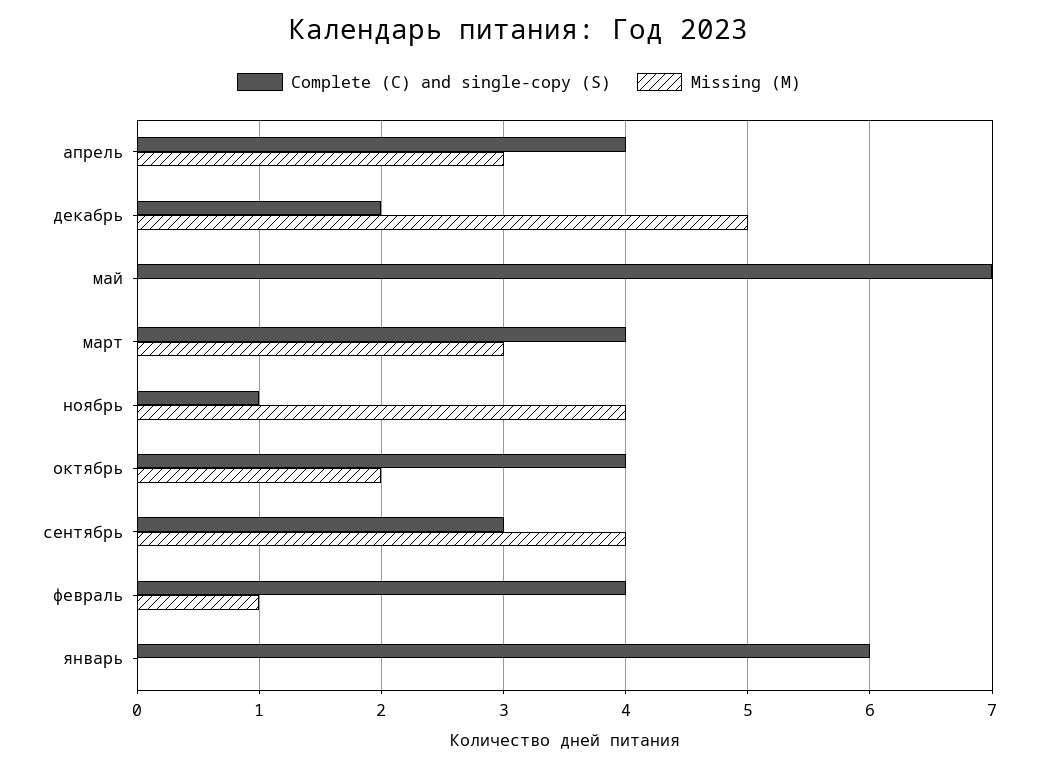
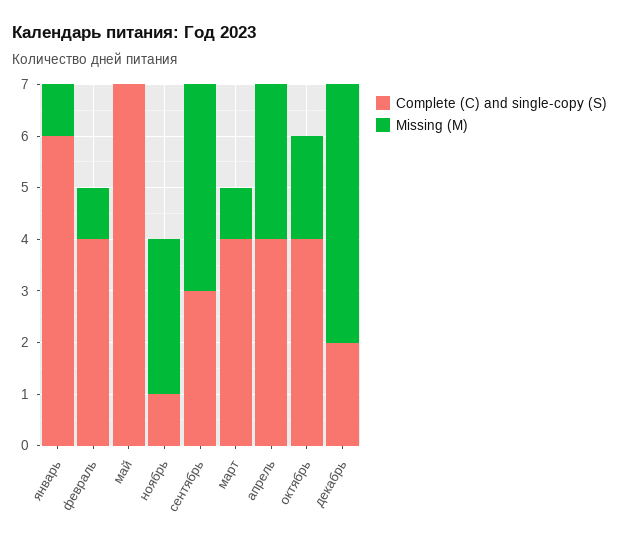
  {
    "Complete (C) and single-copy (S)": {
      "апрель": 4,
      "декабрь": 2,
      "май": 7,
      "март": 4,
      "ноябрь": 1,
      "октябрь": 4,
      "сентябрь": 3,
      "февраль": 4,
      "январь": 6
    },
    "Missing (M)": {
      "апрель": 3,
      "декабрь": 5,
      "май": 0,
-     "март": 3,
+     "март": 1,
-     "ноябрь": 4,
+     "ноябрь": 3,
      "октябрь": 2,
      "сентябрь": 4,
      "февраль": 1,
-     "январь": 0
+     "январь": 1
    }
  }

